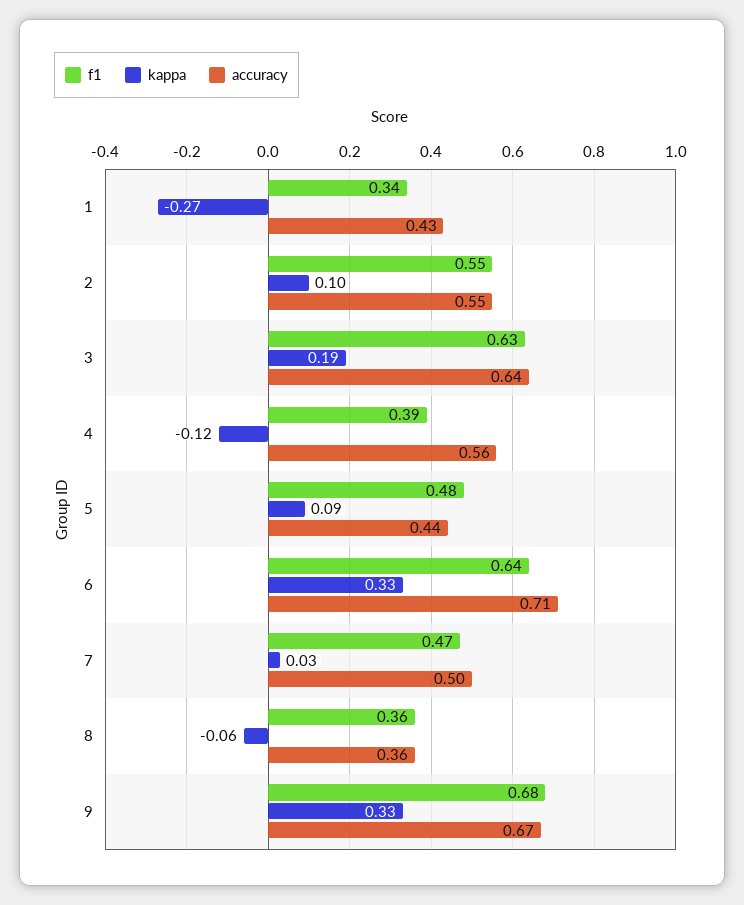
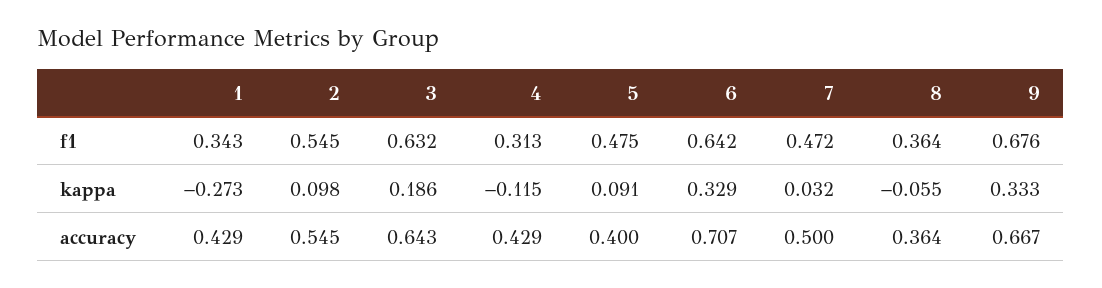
  {
    "f1": {
      "1": 0.343,
      "2": 0.545,
      "3": 0.632,
-     "4": 0.39,
+     "4": 0.313,
      "5": 0.475,
      "6": 0.642,
      "7": 0.472,
      "8": 0.364,
      "9": 0.676
    },
    "kappa": {
      "1": -0.273,
      "2": 0.098,
      "3": 0.186,
      "4": -0.115,
      "5": 0.091,
      "6": 0.329,
      "7": 0.032,
      "8": -0.055,
      "9": 0.333
    },
    "accuracy": {
      "1": 0.429,
      "2": 0.545,
      "3": 0.643,
-     "4": 0.56,
+     "4": 0.429,
-     "5": 0.44,
+     "5": 0.4,
      "6": 0.707,
      "7": 0.5,
      "8": 0.364,
      "9": 0.667
    }
  }

